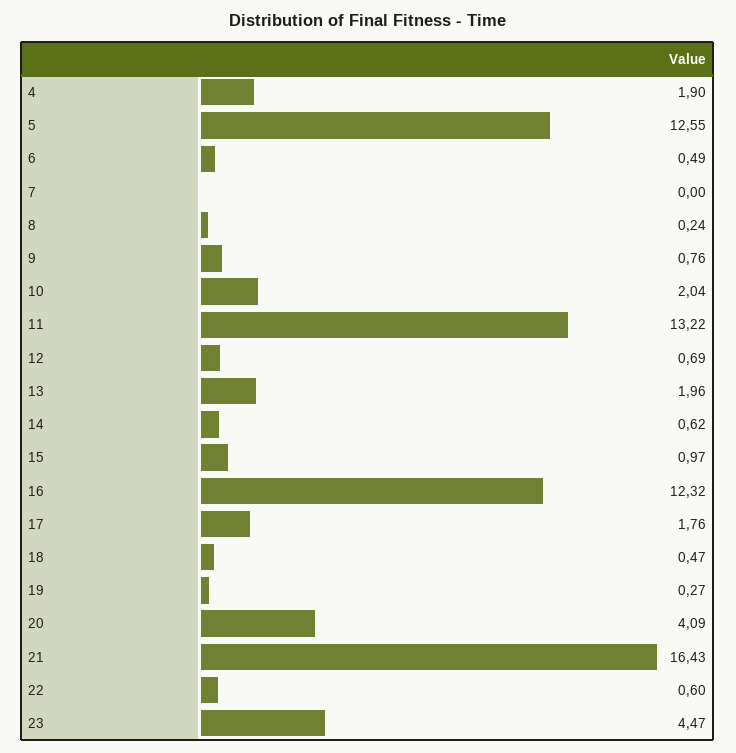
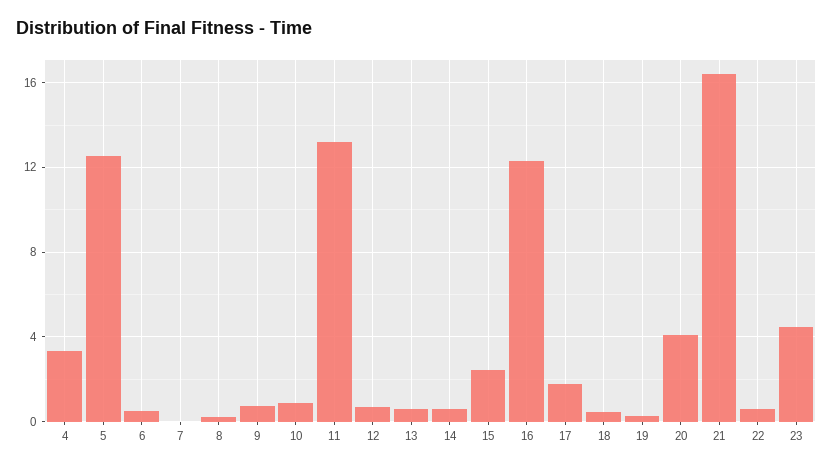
  {
-   "4": 1.9,
+   "4": 3.5,
    "5": 12.55,
    "6": 0.49,
    "7": 0,
    "8": 0.24,
    "9": 0.76,
-   "10": 2.04,
+   "10": 1,
    "11": 13.22,
    "12": 0.69,
-   "13": 1.96,
+   "13": 0.5,
    "14": 0.62,
-   "15": 0.97,
+   "15": 2.5,
    "16": 12.32,
    "17": 1.76,
    "18": 0.47,
    "19": 0.27,
    "20": 4.09,
    "21": 16.43,
    "22": 0.6,
    "23": 4.47
  }

